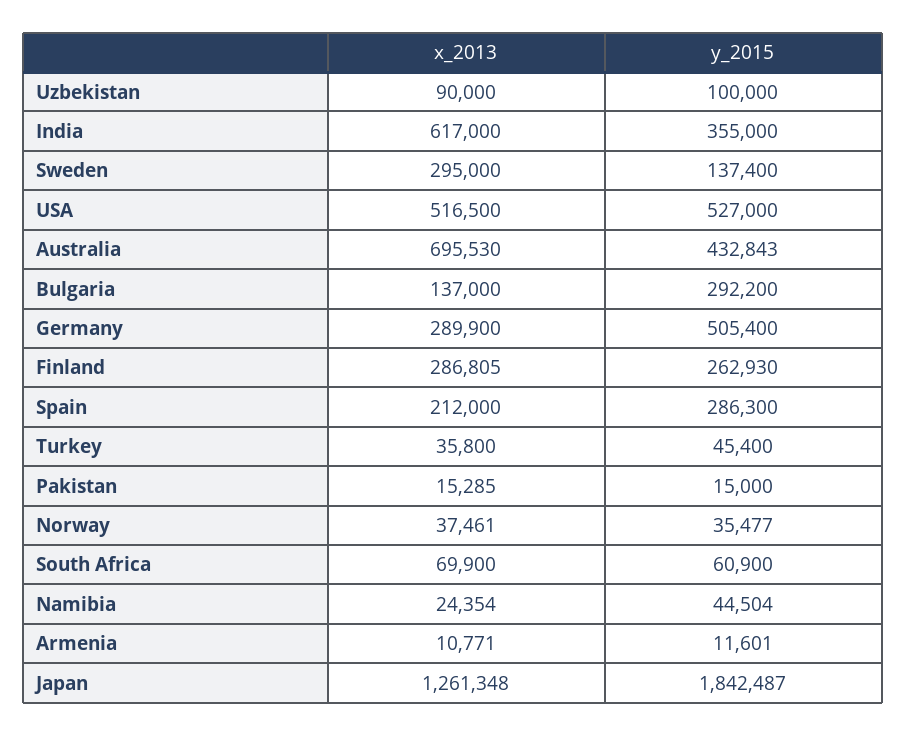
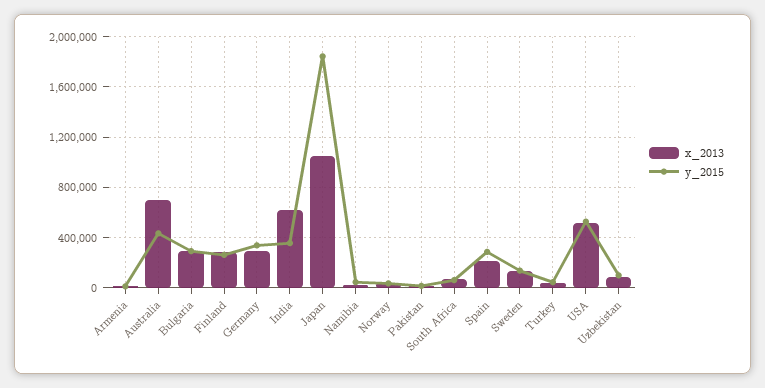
  {
    "x_2013": {
      "Uzbekistan": 90000,
      "India": 617000,
-     "Sweden": 295000,
+     "Sweden": 150000,
      "USA": 516500,
      "Australia": 695530,
-     "Bulgaria": 137000,
+     "Bulgaria": 300000,
      "Germany": 289900,
      "Finland": 286805,
      "Spain": 212000,
      "Turkey": 35800,
      "Pakistan": 15285,
      "Norway": 37461,
      "South Africa": 69900,
      "Namibia": 24354,
      "Armenia": 10771,
-     "Japan": 1261348
+     "Japan": 1050000
    },
    "y_2015": {
      "Uzbekistan": 100000,
      "India": 355000,
      "Sweden": 137400,
      "USA": 527000,
      "Australia": 432843,
      "Bulgaria": 292200,
-     "Germany": 505400,
+     "Germany": 350000,
      "Finland": 262930,
      "Spain": 286300,
      "Turkey": 45400,
      "Pakistan": 15000,
      "Norway": 35477,
      "South Africa": 60900,
      "Namibia": 44504,
      "Armenia": 11601,
      "Japan": 1842487
    }
  }

